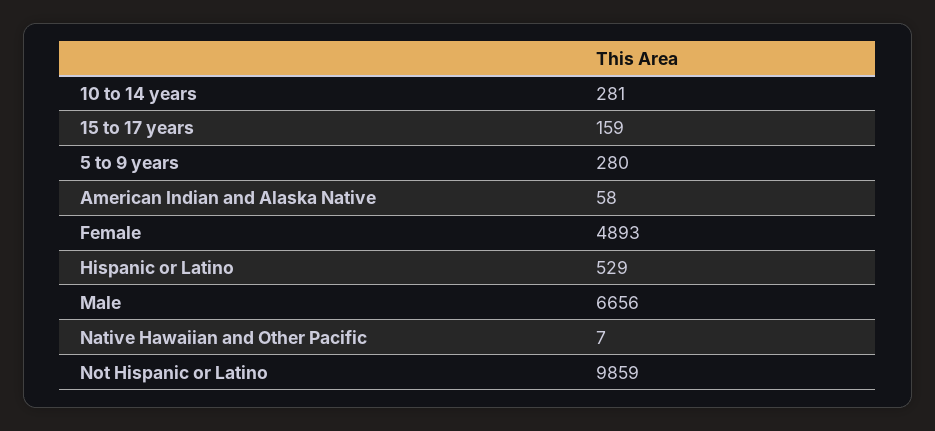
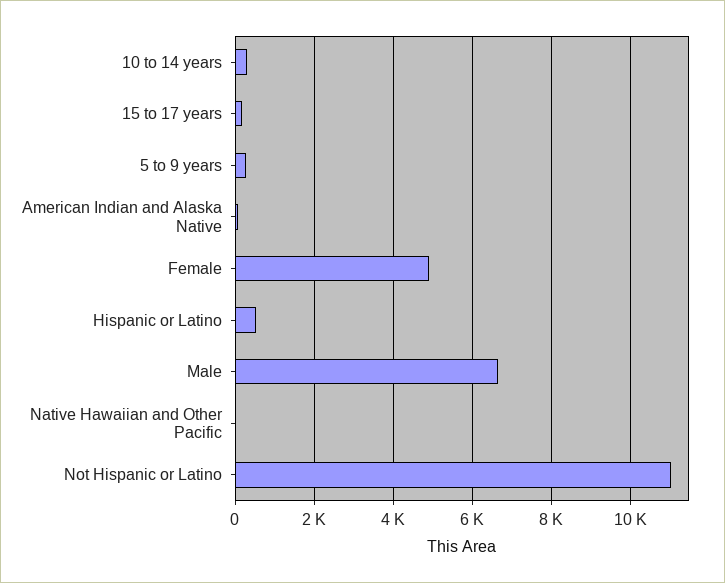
  {
    "10 to 14 years": 281,
    "15 to 17 years": 159,
    "5 to 9 years": 280,
    "American Indian and Alaska Native": 58,
    "Female": 4893,
    "Hispanic or Latino": 529,
    "Male": 6656,
    "Native Hawaiian and Other Pacific": 7,
-   "Not Hispanic or Latino": 9859
+   "Not Hispanic or Latino": 11000
  }

